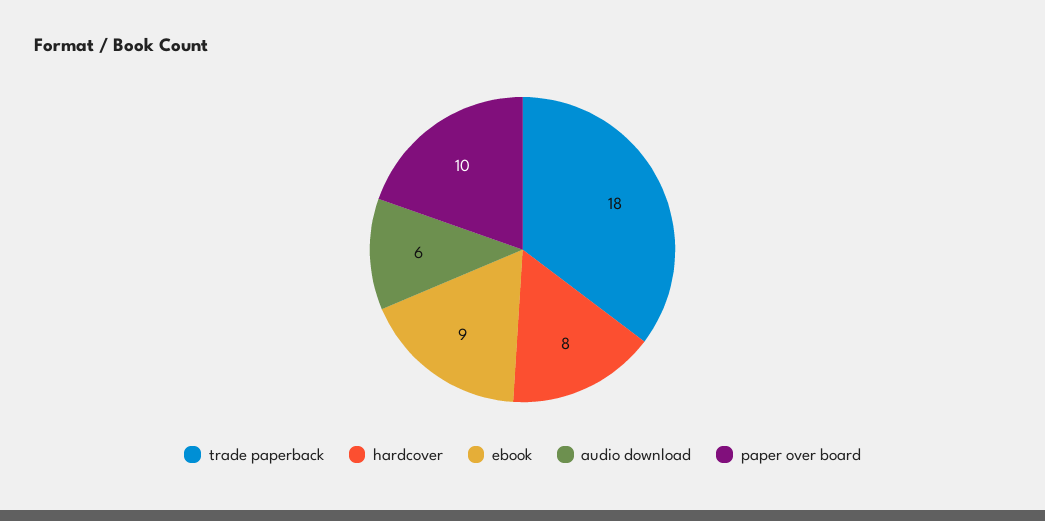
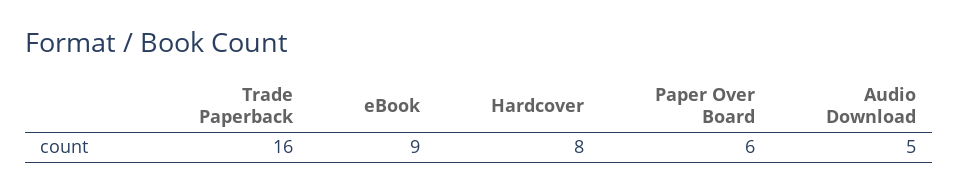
  {
-   "trade paperback": 18,
+   "trade paperback": 16,
    "hardcover": 8,
    "ebook": 9,
-   "audio download": 6,
+   "audio download": 5,
-   "paper over board": 10
+   "paper over board": 6
  }

